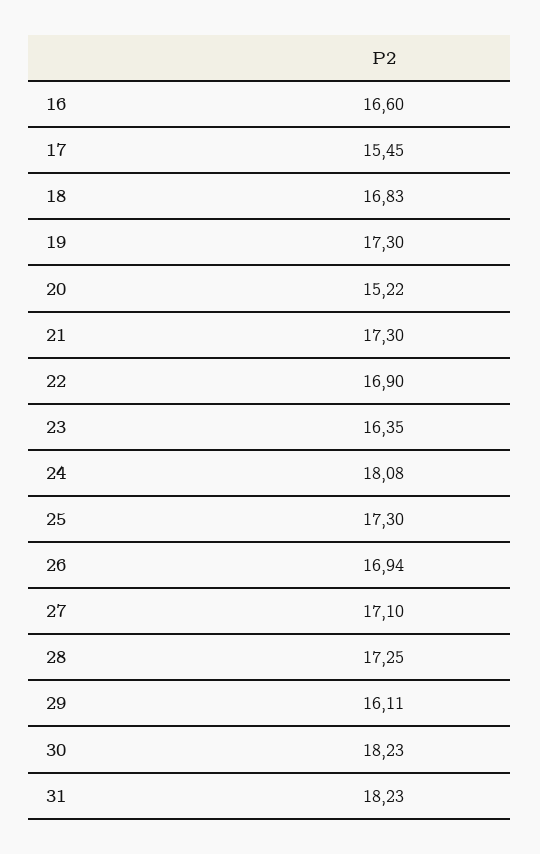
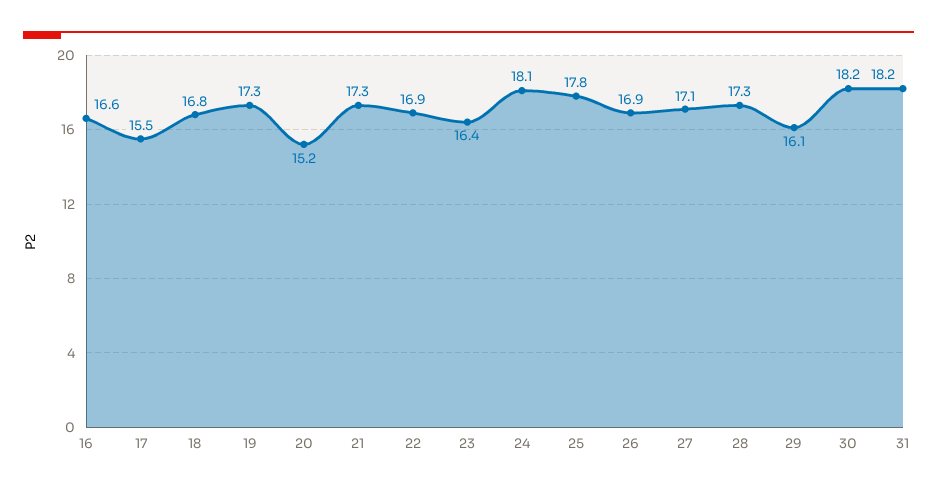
  {
    "16": 16.6,
    "17": 15.45,
    "18": 16.83,
    "19": 17.3,
    "20": 15.22,
    "21": 17.3,
    "22": 16.9,
    "23": 16.35,
    "24": 18.08,
-   "25": 17.3,
+   "25": 17.8,
    "26": 16.94,
    "27": 17.1,
    "28": 17.25,
    "29": 16.11,
    "30": 18.23,
    "31": 18.23
  }

